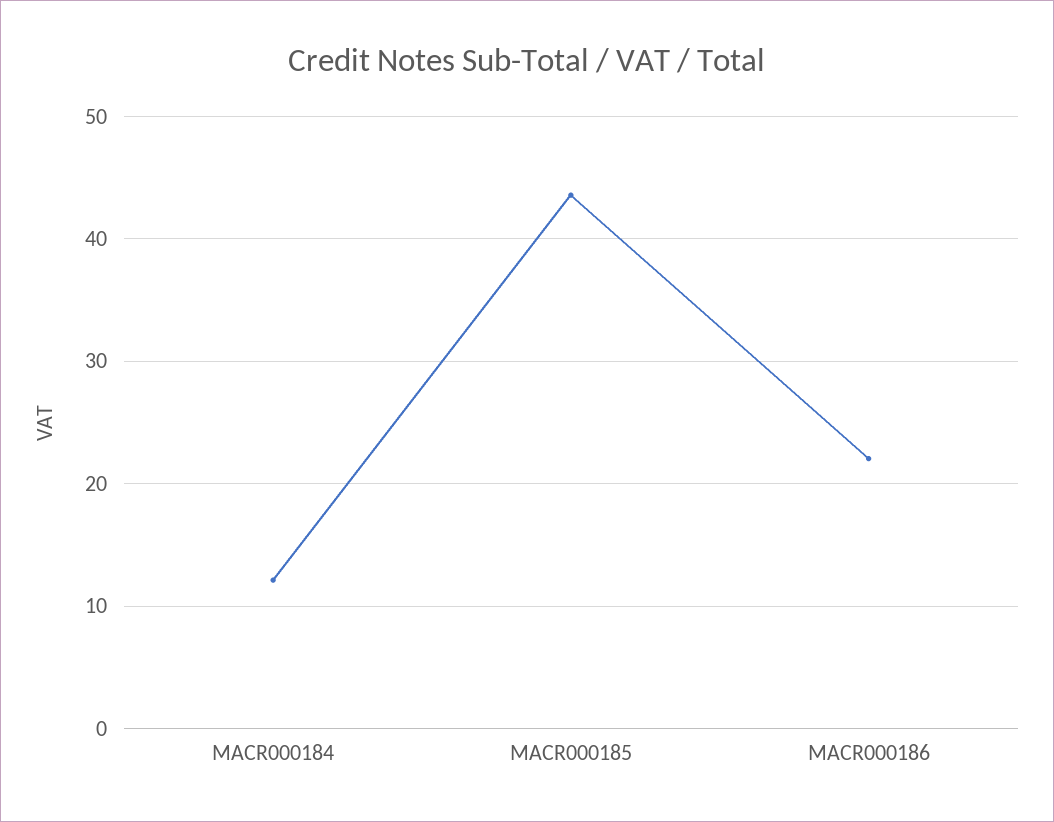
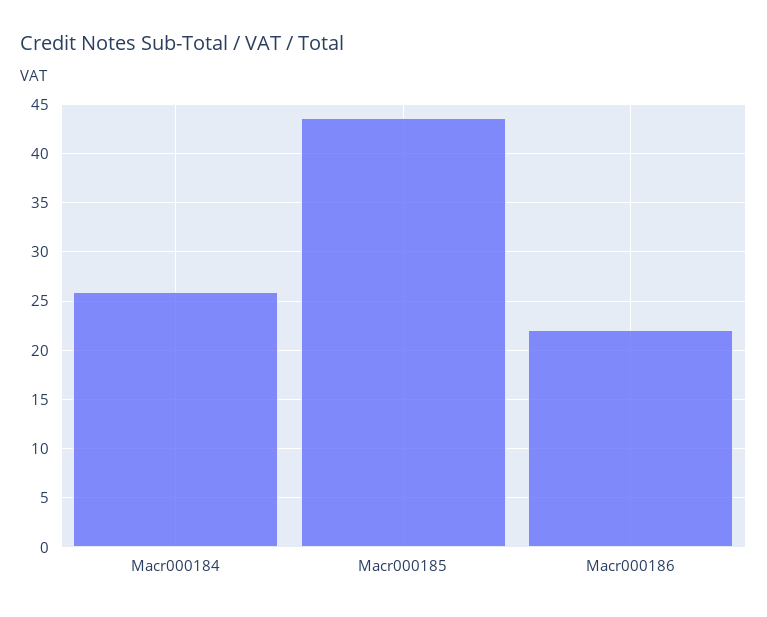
  {
-   "MACR000184": 12,
+   "MACR000184": 26,
    "MACR000185": 44,
    "MACR000186": 22
  }

